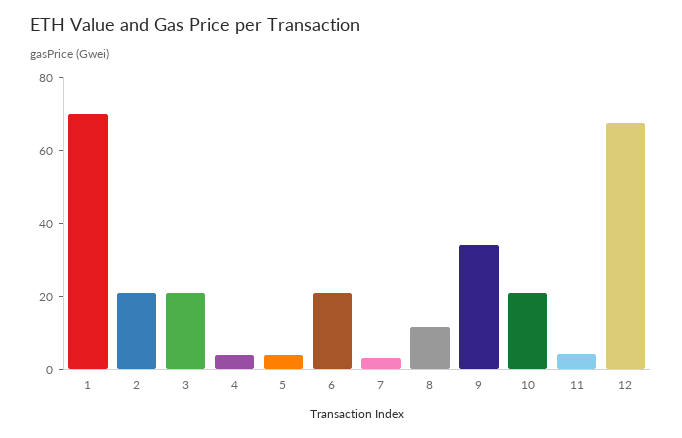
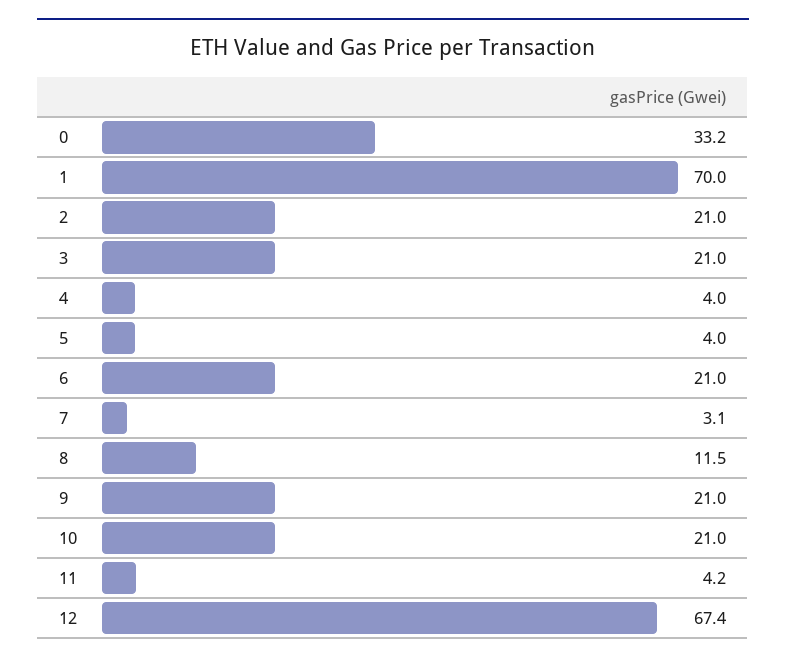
  {
    "1": 70,
    "2": 21,
    "3": 21,
    "4": 4,
    "5": 4,
    "6": 21,
    "7": 3.1,
    "8": 11.5,
-   "9": 35,
+   "9": 21,
    "10": 21,
    "11": 4.2,
-   "12": 67.4
+   "12": 67.4,
+   "0": 33.2
  }

